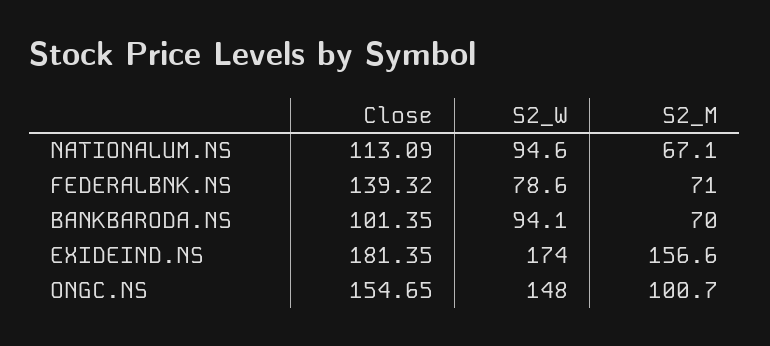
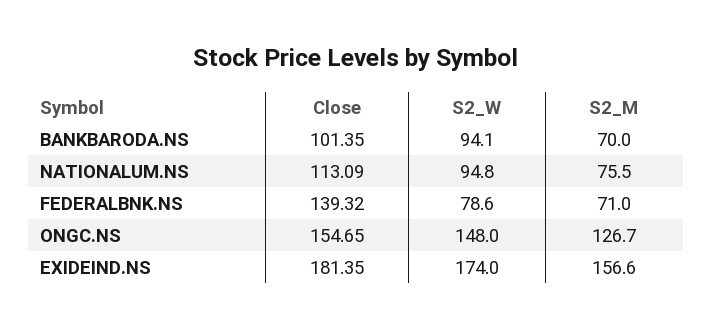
  {
    "Close": {
      "NATIONALUM.NS": 113.09,
      "FEDERALBNK.NS": 139.32,
      "BANKBARODA.NS": 101.35,
      "EXIDEIND.NS": 181.35,
      "ONGC.NS": 154.65
    },
    "S2_W": {
-     "NATIONALUM.NS": 94.6,
+     "NATIONALUM.NS": 94.8,
      "FEDERALBNK.NS": 78.6,
      "BANKBARODA.NS": 94.1,
      "EXIDEIND.NS": 174,
      "ONGC.NS": 148
    },
    "S2_M": {
-     "NATIONALUM.NS": 67.1,
+     "NATIONALUM.NS": 75.5,
      "FEDERALBNK.NS": 71,
      "BANKBARODA.NS": 70,
      "EXIDEIND.NS": 156.6,
-     "ONGC.NS": 100.7
+     "ONGC.NS": 126.7
    }
  }

